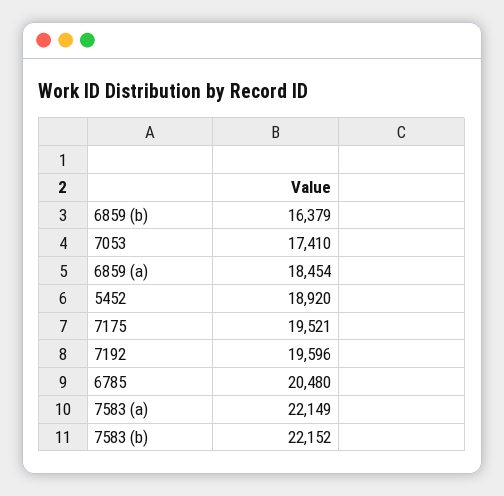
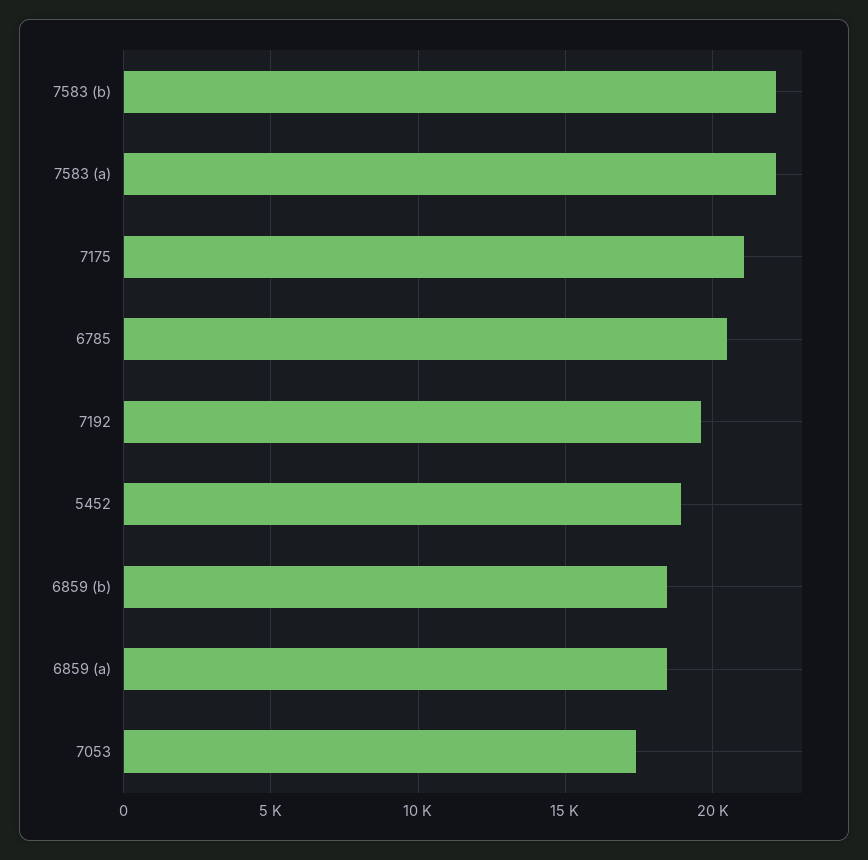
  {
-   "6859 (b)": 16379,
+   "6859 (b)": 18500,
    "7053": 17410,
    "6859 (a)": 18454,
    "5452": 18920,
-   "7175": 19521,
+   "7175": 21000,
    "7192": 19596,
    "6785": 20480,
    "7583 (a)": 22149,
    "7583 (b)": 22152
  }

